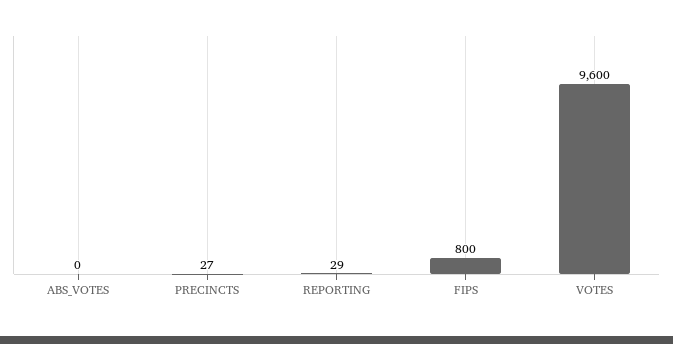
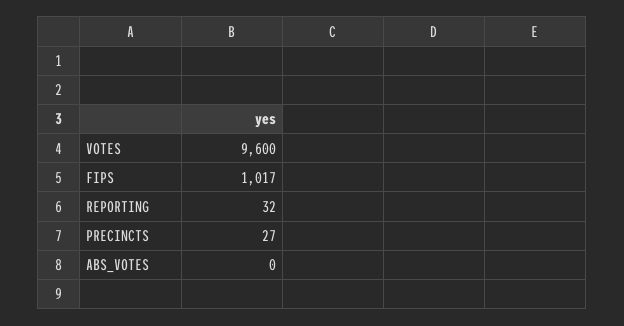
  {
    "ABS_VOTES": 0,
    "PRECINCTS": 27,
-   "REPORTING": 29,
+   "REPORTING": 32,
-   "FIPS": 800,
+   "FIPS": 1017,
    "VOTES": 9600
  }

